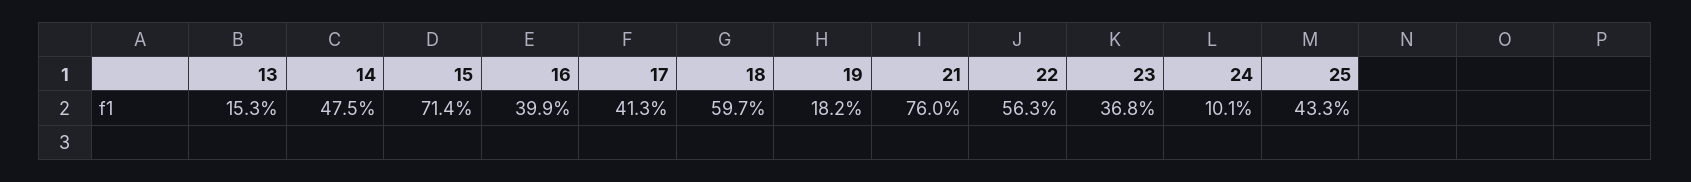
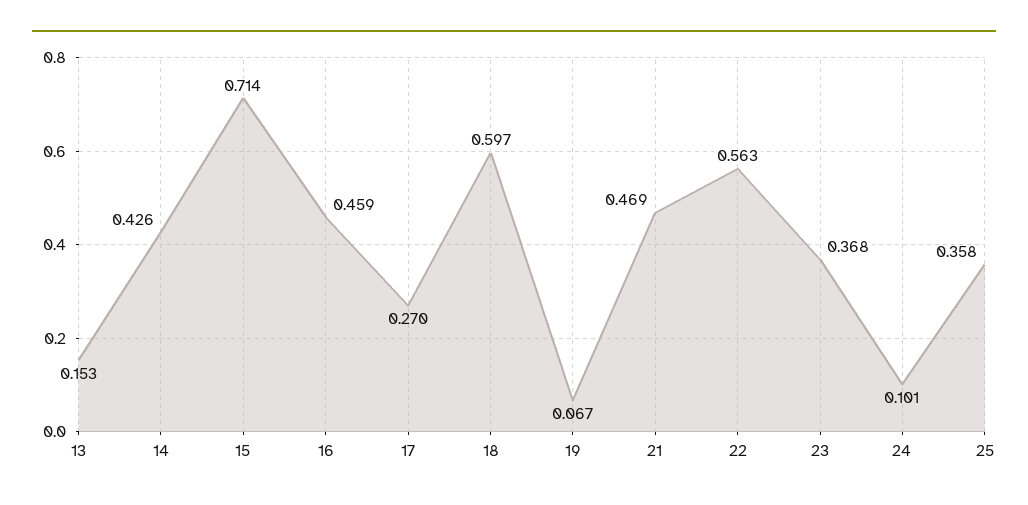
  {
    "13": 0.153,
-   "14": 0.475,
+   "14": 0.426,
    "15": 0.714,
-   "16": 0.399,
+   "16": 0.459,
-   "17": 0.413,
+   "17": 0.27,
    "18": 0.597,
-   "19": 0.182,
+   "19": 0.067,
-   "21": 0.76,
+   "21": 0.469,
    "22": 0.563,
    "23": 0.368,
    "24": 0.101,
-   "25": 0.433
+   "25": 0.358
  }

